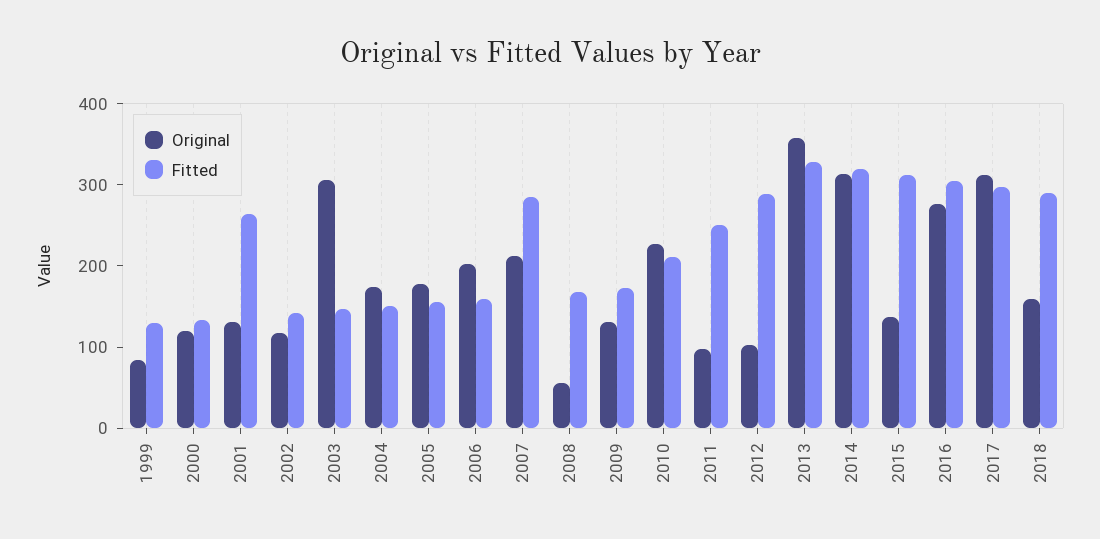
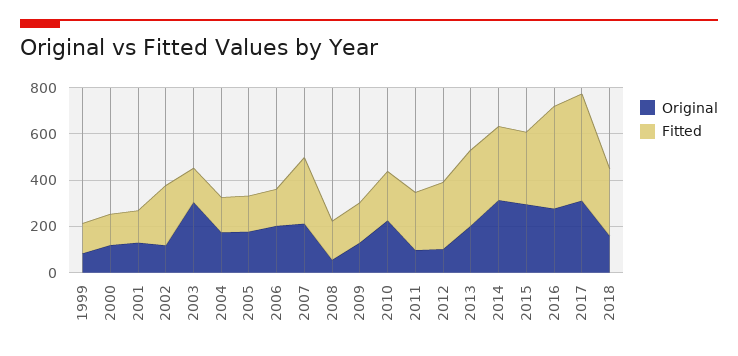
  {
    "Original": {
      "1999": 80,
      "2000": 120,
      "2001": 140,
      "2002": 120,
      "2003": 300,
      "2004": 180,
      "2005": 180,
      "2006": 200,
      "2007": 220,
      "2008": 60,
      "2009": 140,
      "2010": 220,
      "2011": 100,
      "2012": 100,
-     "2013": 360,
+     "2013": 200,
      "2014": 320,
-     "2015": 140,
+     "2015": 300,
      "2016": 280,
      "2017": 320,
      "2018": 160
    },
    "Fitted": {
      "1999": 120,
      "2000": 140,
-     "2001": 260,
+     "2001": 150,
-     "2002": 140,
+     "2002": 250,
      "2003": 140,
      "2004": 160,
      "2005": 160,
      "2006": 160,
      "2007": 280,
      "2008": 160,
      "2009": 180,
      "2010": 220,
      "2011": 260,
      "2012": 280,
      "2013": 320,
      "2014": 320,
      "2015": 320,
-     "2016": 300,
+     "2016": 450,
-     "2017": 300,
+     "2017": 450,
      "2018": 280
    }
  }

